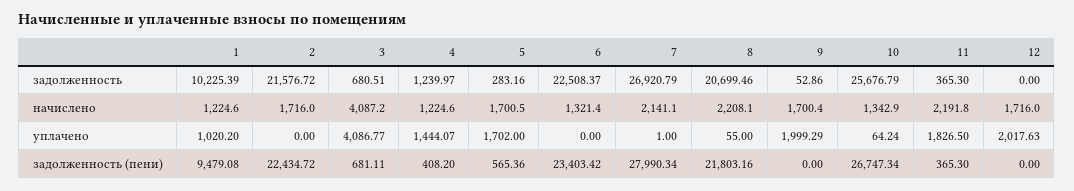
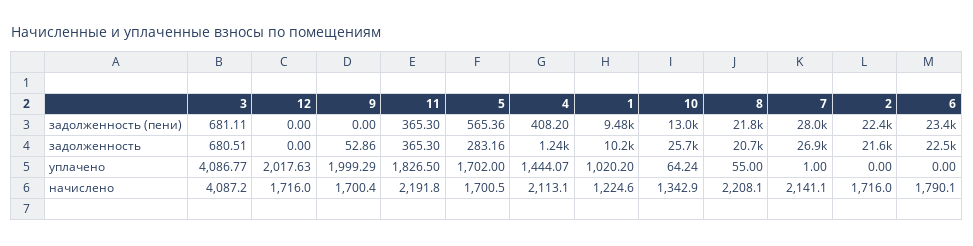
  {
    "1": {
      "задолженность": 10225.39,
      "начислено": 1224.6,
      "уплачено": 1020.2,
      "задолженность (пени)": 9479.08
    },
    "2": {
      "задолженность": 21576.72,
      "начислено": 1716,
      "уплачено": 0,
      "задолженность (пени)": 22434.72
    },
    "3": {
      "задолженность": 680.51,
      "начислено": 4087.2,
      "уплачено": 4086.77,
      "задолженность (пени)": 681.11
    },
    "4": {
      "задолженность": 1239.97,
-     "начислено": 1224.6,
+     "начислено": 2113.1,
      "уплачено": 1444.07,
      "задолженность (пени)": 408.2
    },
    "5": {
      "задолженность": 283.16,
      "начислено": 1700.5,
      "уплачено": 1702,
      "задолженность (пени)": 565.36
    },
    "6": {
      "задолженность": 22508.37,
-     "начислено": 1321.4,
+     "начислено": 1790.1,
      "уплачено": 0,
      "задолженность (пени)": 23403.42
    },
    "7": {
      "задолженность": 26920.79,
      "начислено": 2141.1,
      "уплачено": 1,
      "задолженность (пени)": 27990.34
    },
    "8": {
      "задолженность": 20699.46,
      "начислено": 2208.1,
      "уплачено": 55,
      "задолженность (пени)": 21803.16
    },
    "9": {
      "задолженность": 52.86,
      "начислено": 1700.4,
      "уплачено": 1999.29,
      "задолженность (пени)": 0
    },
    "10": {
      "задолженность": 25676.79,
      "начислено": 1342.9,
      "уплачено": 64.24,
-     "задолженность (пени)": 26747.34
+     "задолженность (пени)": 13000
    },
    "11": {
      "задолженность": 365.3,
      "начислено": 2191.8,
      "уплачено": 1826.5,
      "задолженность (пени)": 365.3
    },
    "12": {
      "задолженность": 0,
      "начислено": 1716,
      "уплачено": 2017.63,
      "задолженность (пени)": 0
    }
  }

